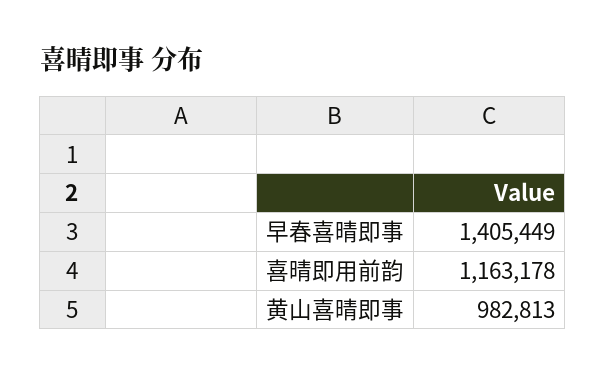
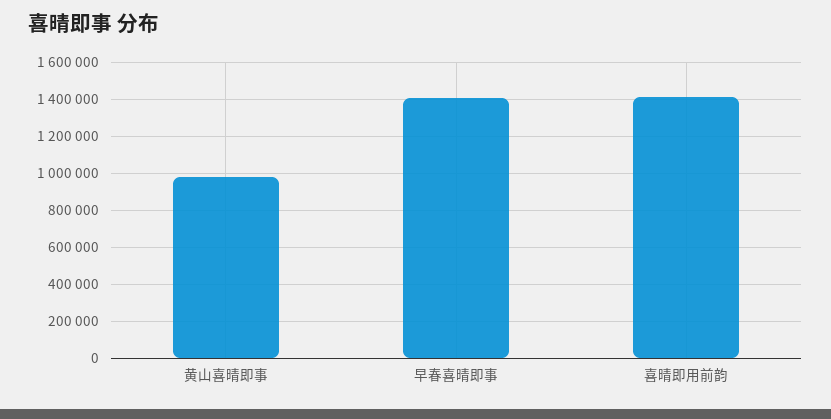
  {
    "早春喜晴即事": 1405449,
-   "喜晴即用前韵": 1163178,
+   "喜晴即用前韵": 1400000,
    "黄山喜晴即事": 982813
  }

